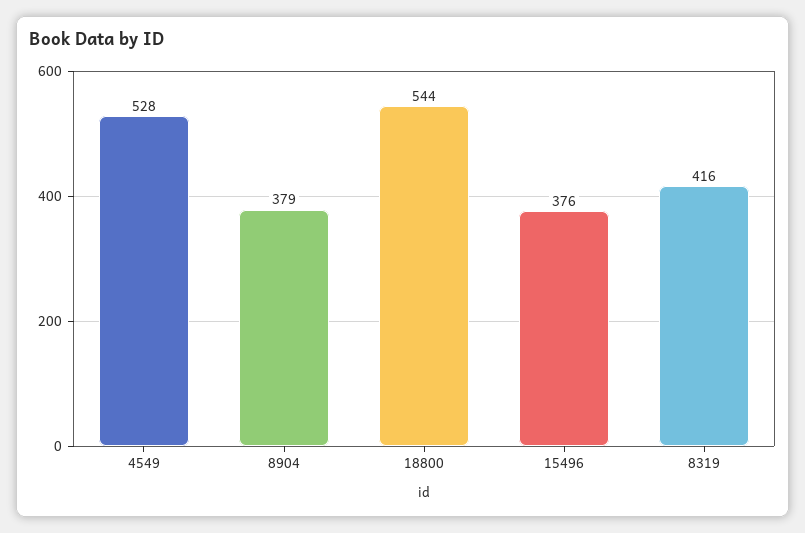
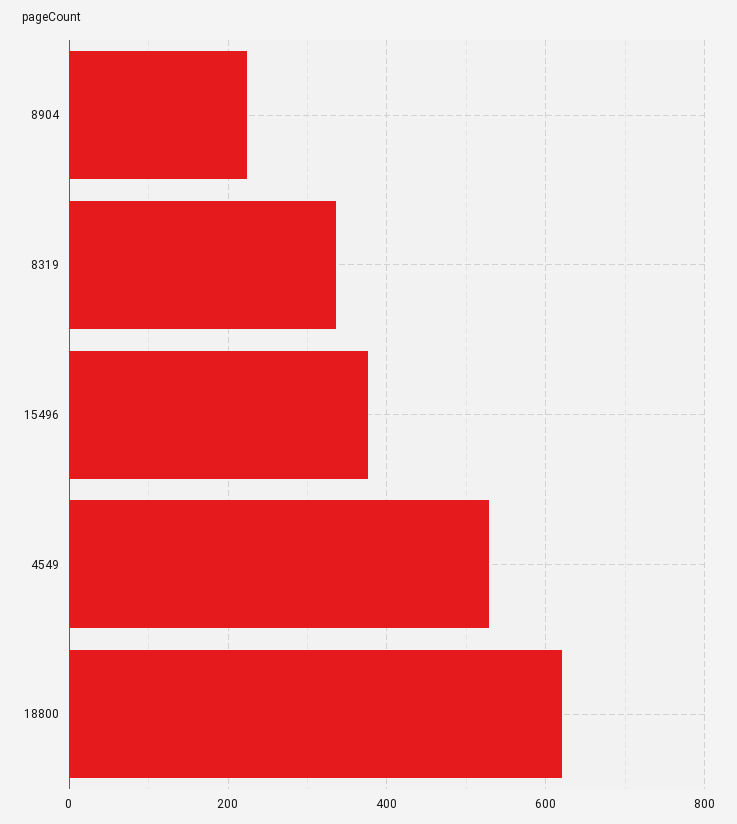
  {
    "4549": 528,
-   "8904": 379,
+   "8904": 220,
-   "18800": 544,
+   "18800": 620,
    "15496": 376,
-   "8319": 416
+   "8319": 340
  }

